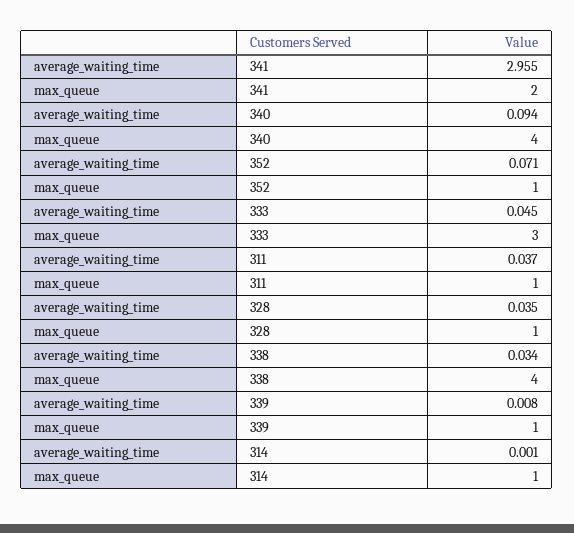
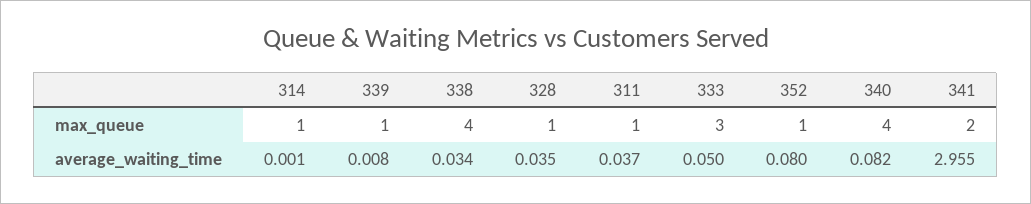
  {
    "average_waiting_time": {
      "341": 2.955,
-     "340": 0.094,
+     "340": 0.082,
-     "352": 0.071,
+     "352": 0.08,
-     "333": 0.045,
+     "333": 0.05,
      "311": 0.037,
      "328": 0.035,
      "338": 0.034,
      "339": 0.008,
      "314": 0.001
    },
    "max_queue": {
      "341": 2,
      "340": 4,
      "352": 1,
      "333": 3,
      "311": 1,
      "328": 1,
      "338": 4,
      "339": 1,
      "314": 1
    }
  }

